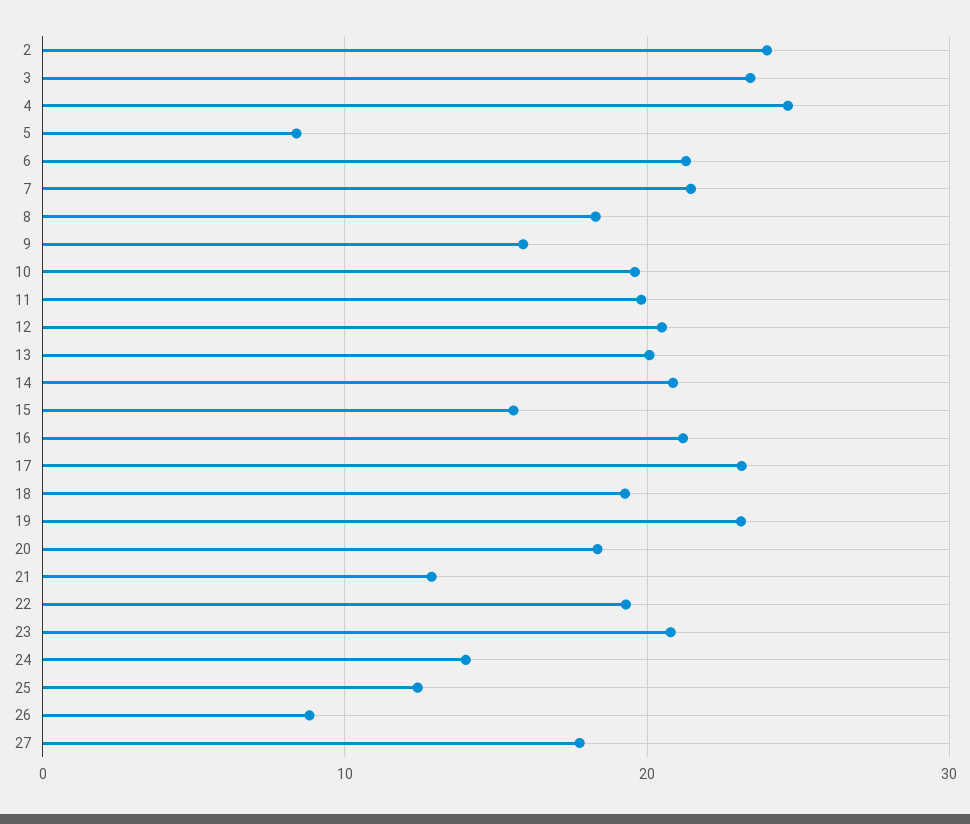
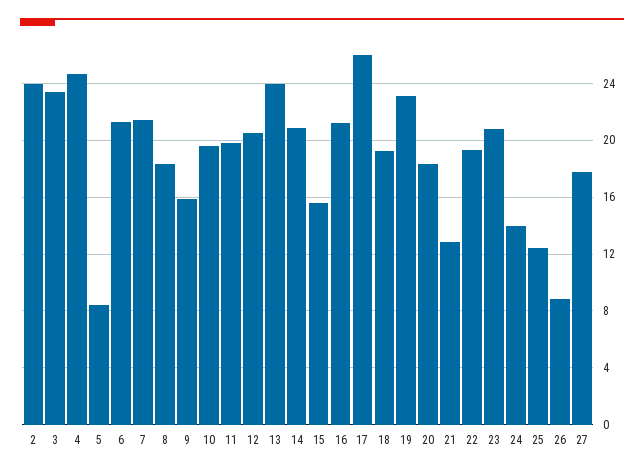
  {
    "2": 24,
    "3": 23.5,
    "4": 24.5,
    "5": 8.5,
    "6": 21.5,
    "7": 21.5,
    "8": 18.5,
    "9": 16,
    "10": 19.5,
    "11": 20,
    "12": 20.5,
-   "13": 20,
+   "13": 24,
    "14": 21,
    "15": 15.5,
    "16": 21,
-   "17": 23,
+   "17": 26,
    "18": 19.5,
    "19": 23,
    "20": 18.5,
    "21": 13,
    "22": 19.5,
    "23": 21,
    "24": 14,
    "25": 12.5,
    "26": 9,
    "27": 18
  }

